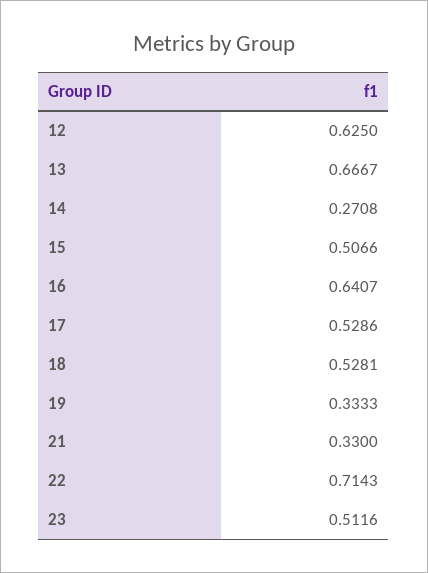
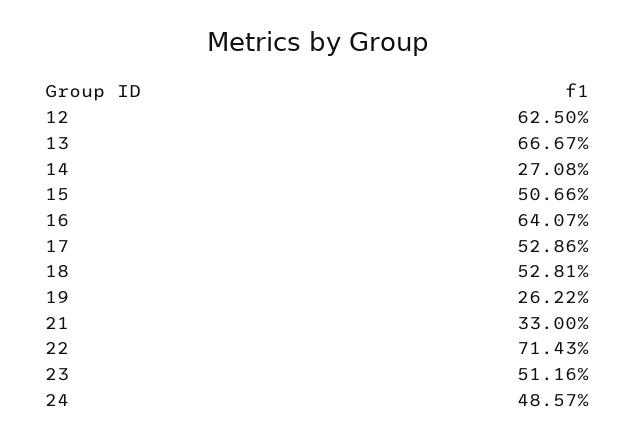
  {
    "12": 0.625,
    "13": 0.6667,
    "14": 0.2708,
    "15": 0.5066,
    "16": 0.6407,
    "17": 0.5286,
    "18": 0.5281,
-   "19": 0.3333,
+   "19": 0.2622,
    "21": 0.33,
    "22": 0.7143,
-   "23": 0.5116
+   "23": 0.5116,
+   "24": 0.4857
  }

